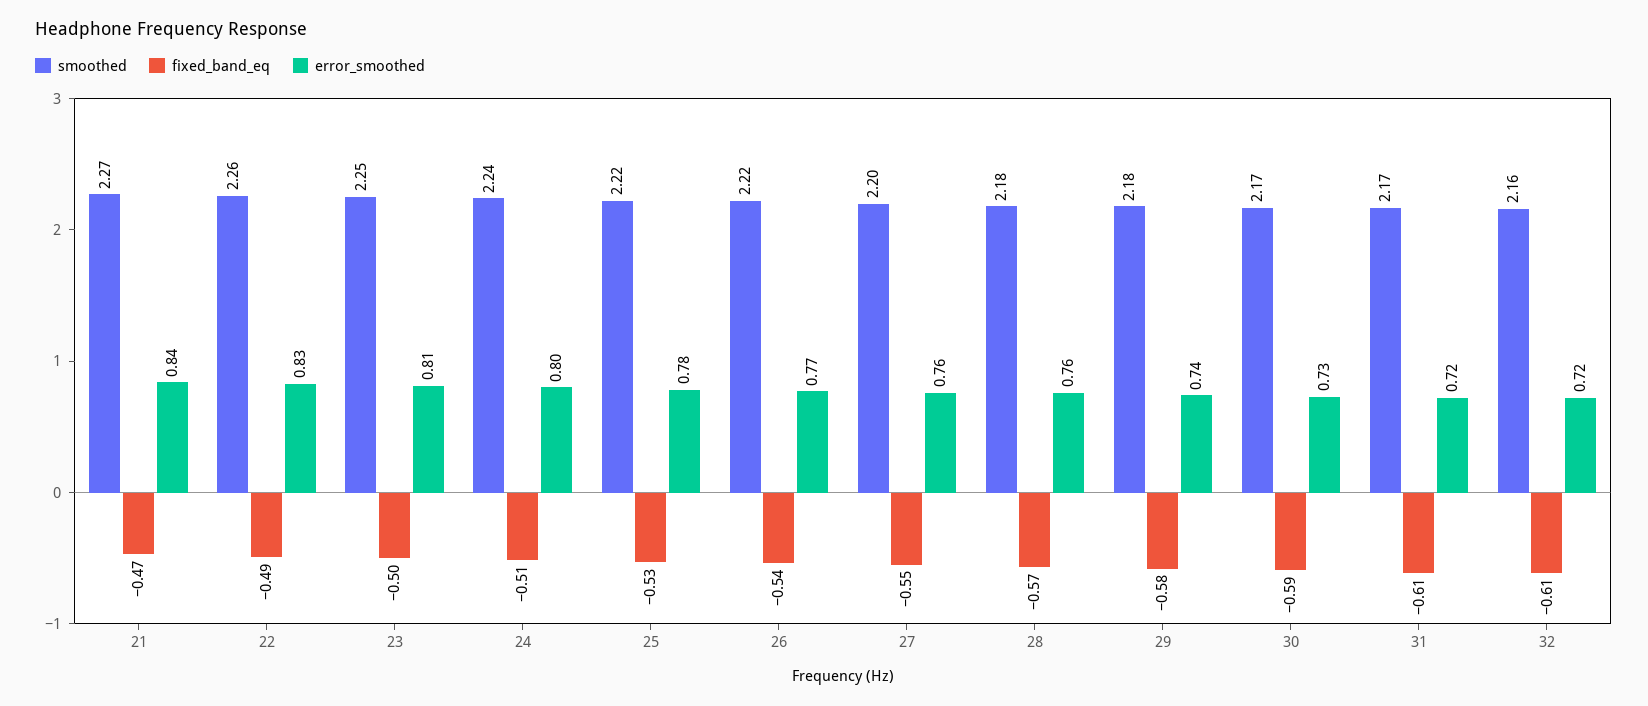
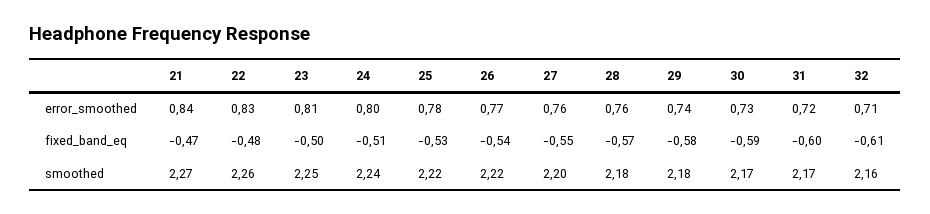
  {
    "smoothed": {
      "21": 2.27,
      "22": 2.26,
      "23": 2.25,
      "24": 2.24,
      "25": 2.22,
      "26": 2.22,
      "27": 2.2,
      "28": 2.18,
      "29": 2.18,
      "30": 2.17,
      "31": 2.17,
      "32": 2.16
    },
    "fixed_band_eq": {
      "21": -0.47,
-     "22": -0.49,
+     "22": -0.48,
      "23": -0.5,
      "24": -0.51,
      "25": -0.53,
      "26": -0.54,
      "27": -0.55,
      "28": -0.57,
      "29": -0.58,
      "30": -0.59,
-     "31": -0.61,
+     "31": -0.6,
      "32": -0.61
    },
    "error_smoothed": {
      "21": 0.84,
      "22": 0.83,
      "23": 0.81,
      "24": 0.8,
      "25": 0.78,
      "26": 0.77,
      "27": 0.76,
      "28": 0.76,
      "29": 0.74,
      "30": 0.73,
      "31": 0.72,
-     "32": 0.72
+     "32": 0.71
    }
  }

